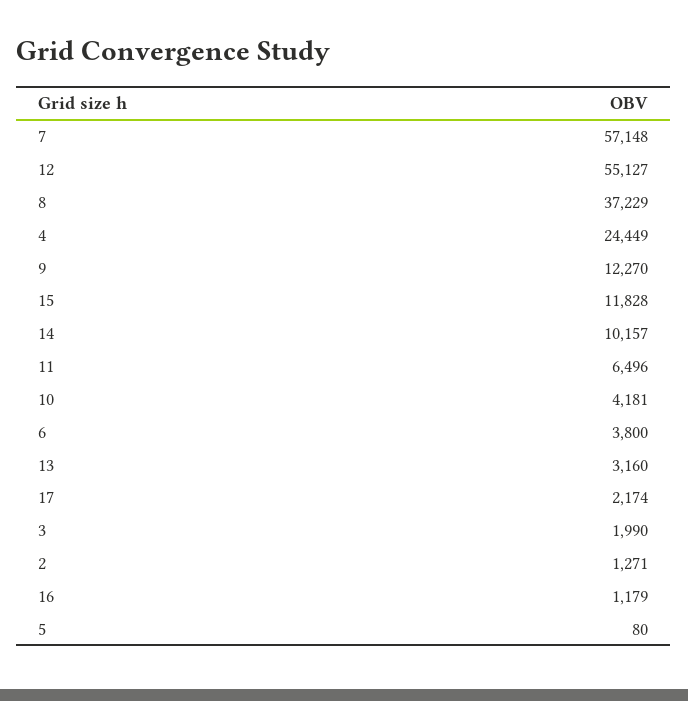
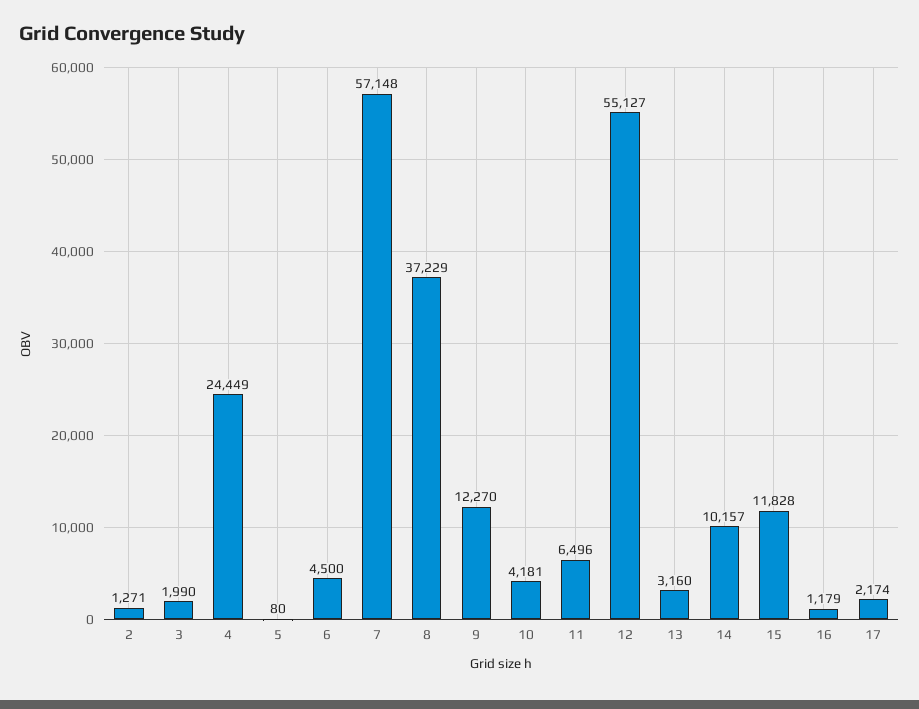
  {
    "7": 57148,
    "12": 55127,
    "8": 37229,
    "4": 24449,
    "9": 12270,
    "15": 11828,
    "14": 10157,
    "11": 6496,
    "10": 4181,
-   "6": 3800,
+   "6": 4500,
    "13": 3160,
    "17": 2174,
    "3": 1990,
    "2": 1271,
    "16": 1179,
    "5": 80
  }

